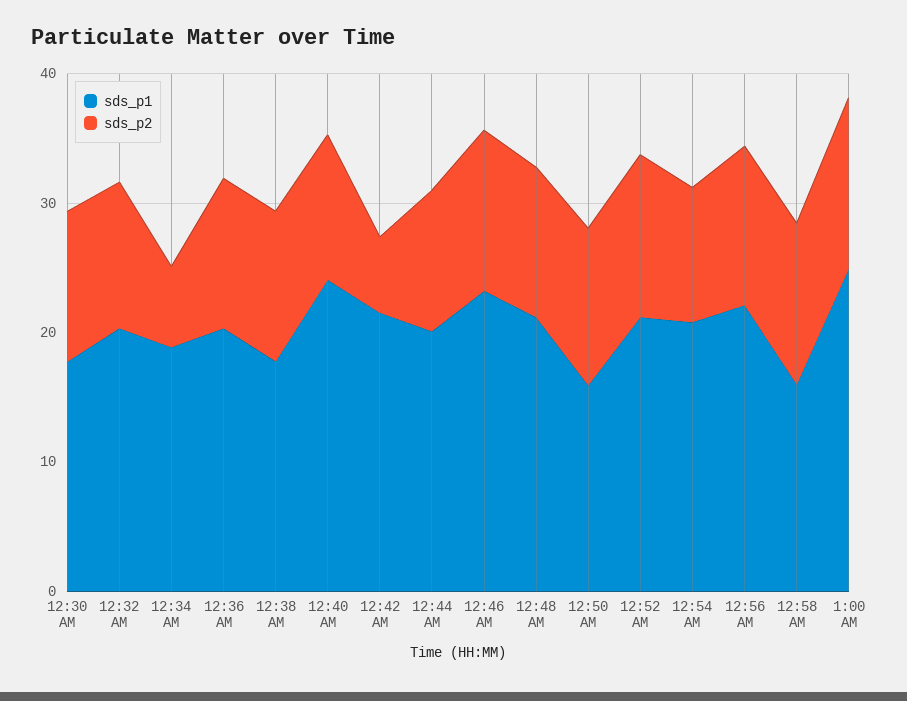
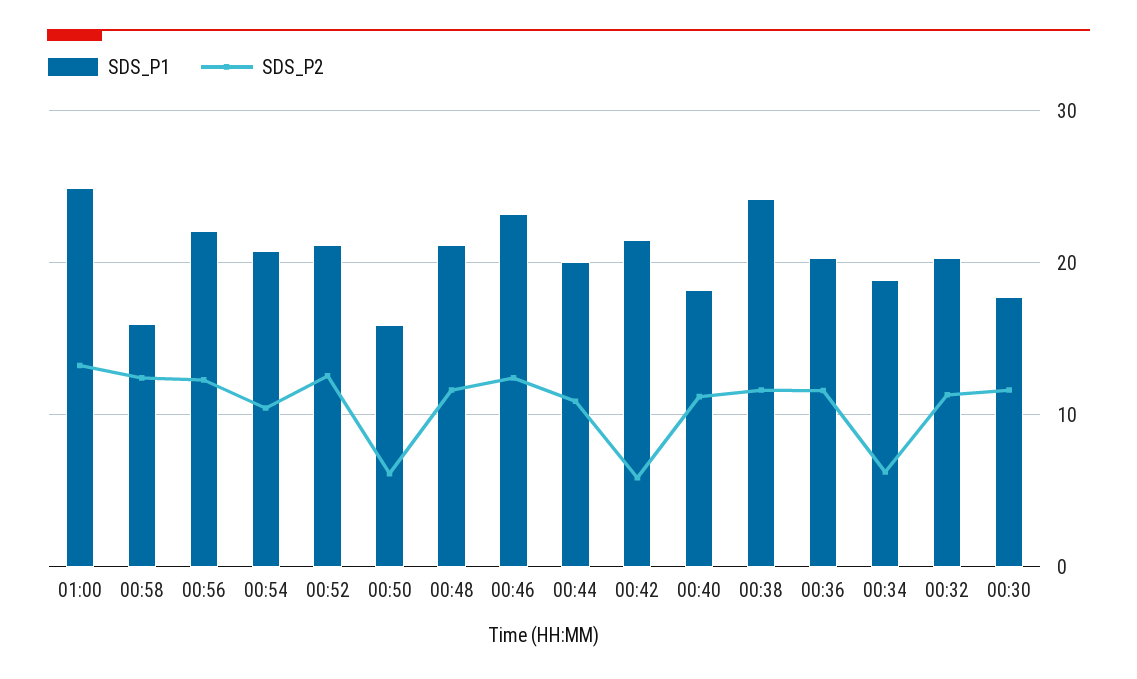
  {
    "sds_p1": {
      "12:30 AM": 18,
      "12:32 AM": 20,
      "12:34 AM": 19,
      "12:36 AM": 20,
-     "12:38 AM": 18,
+     "12:38 AM": 24,
-     "12:40 AM": 24,
+     "12:40 AM": 18,
      "12:42 AM": 22,
      "12:44 AM": 20,
      "12:46 AM": 23,
      "12:48 AM": 21,
      "12:50 AM": 16,
      "12:52 AM": 21,
      "12:54 AM": 21,
      "12:56 AM": 22,
      "12:58 AM": 16,
      "1:00 AM": 25
    },
    "sds_p2": {
      "12:30 AM": 12,
      "12:32 AM": 11,
      "12:34 AM": 6,
      "12:36 AM": 12,
      "12:38 AM": 12,
      "12:40 AM": 11,
      "12:42 AM": 6,
      "12:44 AM": 11,
      "12:46 AM": 12,
      "12:48 AM": 12,
-     "12:50 AM": 12,
+     "12:50 AM": 6,
      "12:52 AM": 13,
      "12:54 AM": 10,
      "12:56 AM": 12,
      "12:58 AM": 12,
      "1:00 AM": 13
    }
  }

